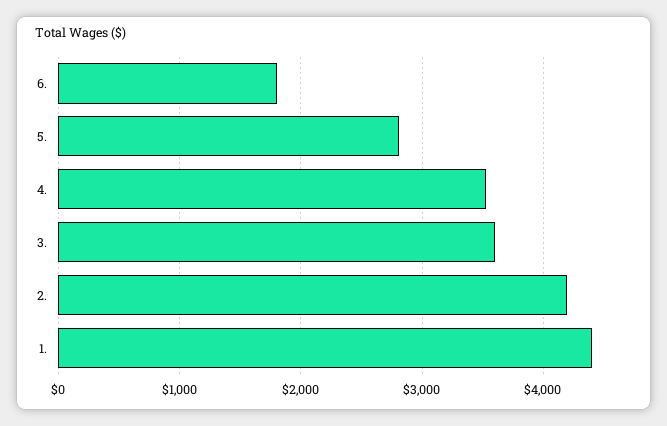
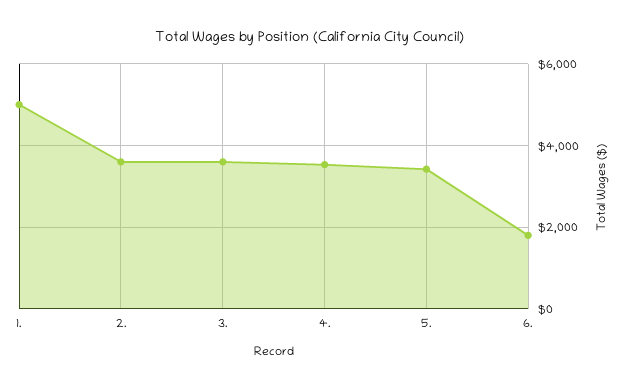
  {
    "6.": 1800,
-   "5.": 2800,
+   "5.": 3400,
    "4.": 3500,
    "3.": 3600,
-   "2.": 4200,
+   "2.": 3600,
-   "1.": 4400
+   "1.": 5000
  }

